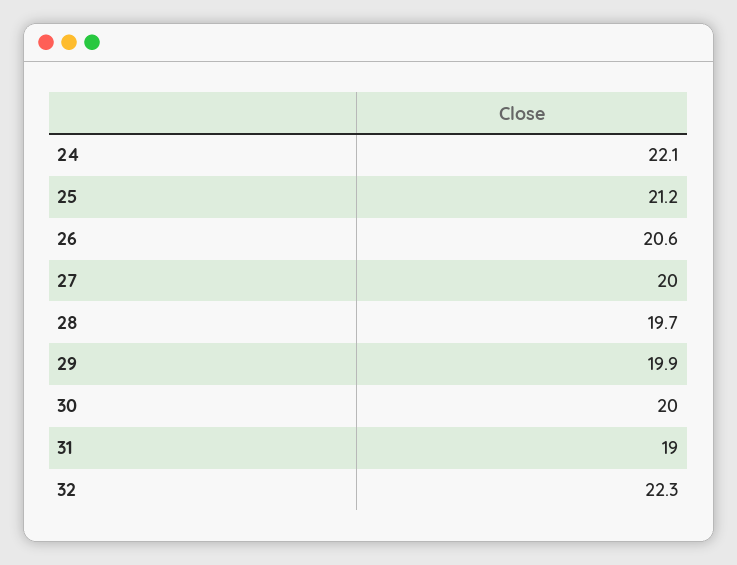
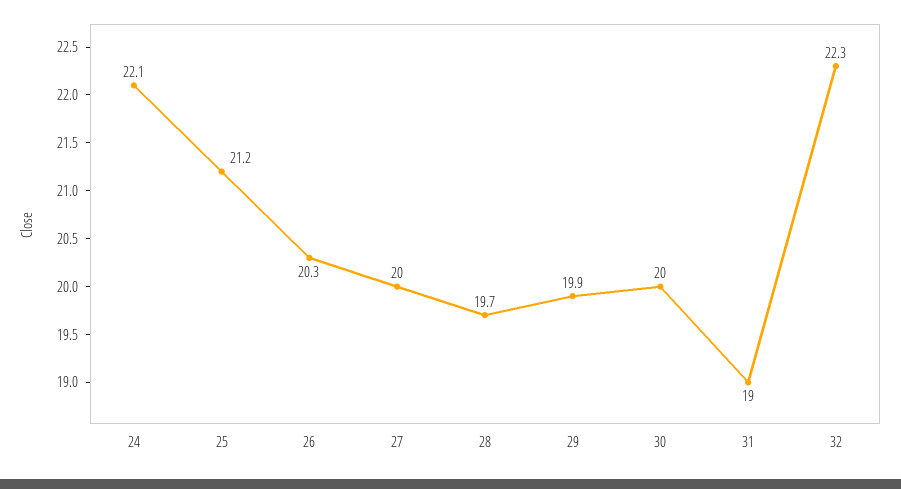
  {
    "24": 22.1,
    "25": 21.2,
-   "26": 20.6,
+   "26": 20.3,
    "27": 20,
    "28": 19.7,
    "29": 19.9,
    "30": 20,
    "31": 19,
    "32": 22.3
  }

